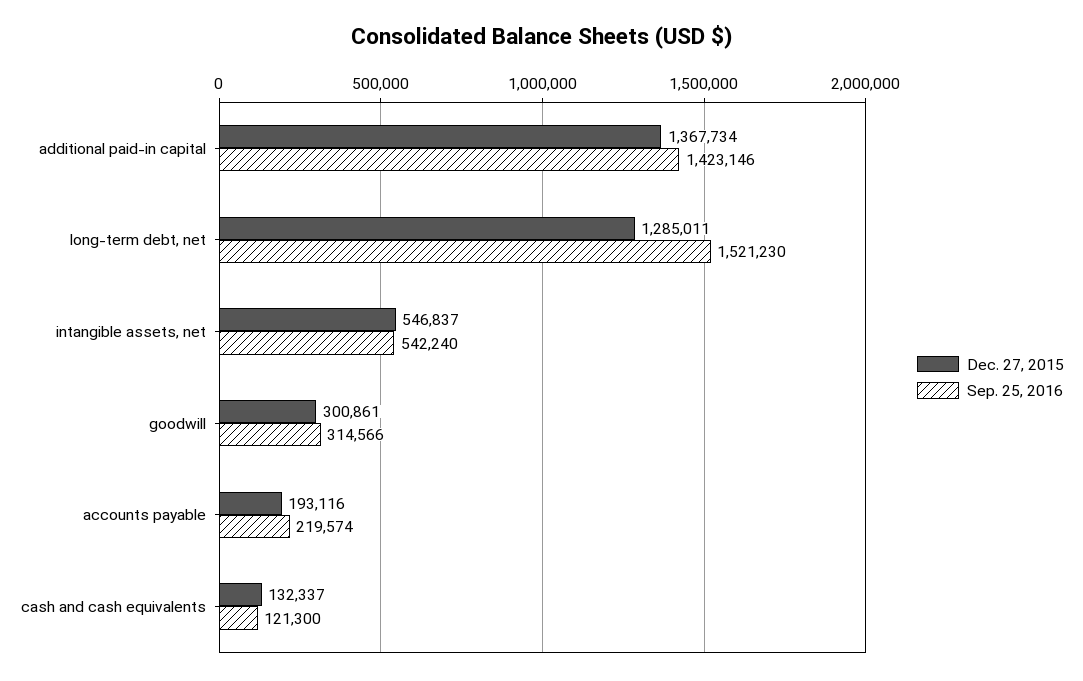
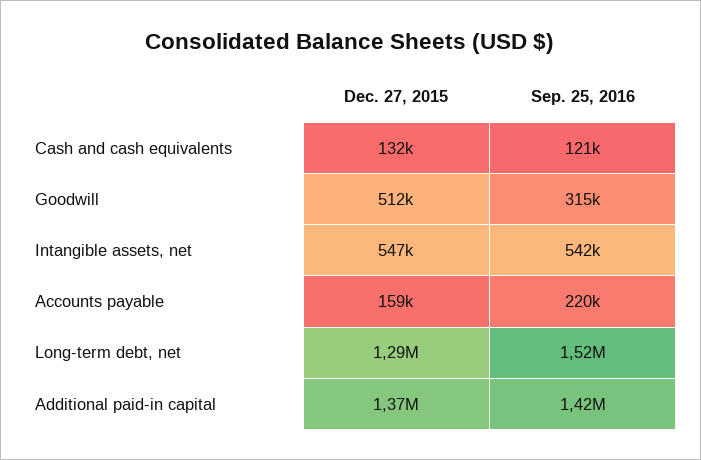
  {
    "Dec. 27, 2015": {
      "additional paid-in capital": 1367734,
      "long-term debt, net": 1285011,
      "intangible assets, net": 546837,
-     "goodwill": 300861,
+     "goodwill": 512000,
-     "accounts payable": 193116,
+     "accounts payable": 159000,
      "cash and cash equivalents": 132337
    },
    "Sep. 25, 2016": {
      "additional paid-in capital": 1423146,
      "long-term debt, net": 1521230,
      "intangible assets, net": 542240,
      "goodwill": 314566,
      "accounts payable": 219574,
      "cash and cash equivalents": 121300
    }
  }

